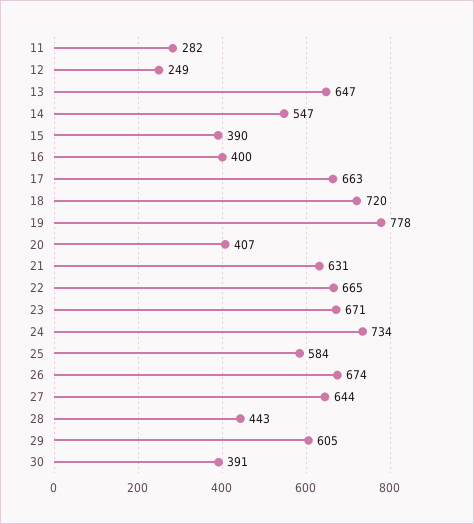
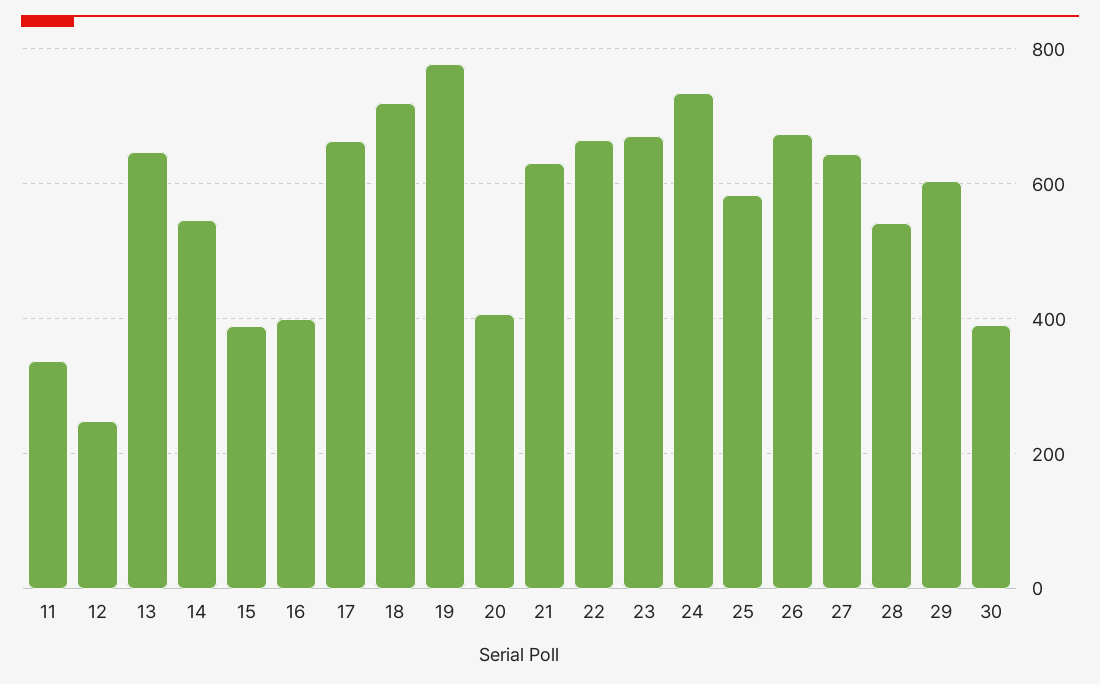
  {
-   "11": 282,
+   "11": 340,
    "12": 249,
    "13": 647,
    "14": 547,
    "15": 390,
    "16": 400,
    "17": 663,
    "18": 720,
    "19": 778,
    "20": 407,
    "21": 631,
    "22": 665,
    "23": 671,
    "24": 734,
    "25": 584,
    "26": 674,
    "27": 644,
-   "28": 443,
+   "28": 540,
    "29": 605,
    "30": 391
  }

